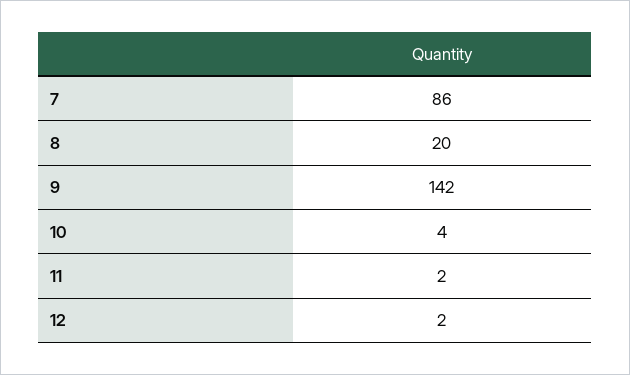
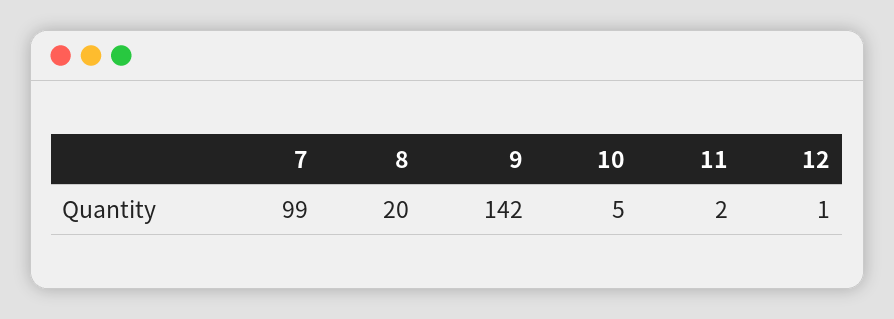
  {
-   "7": 86,
+   "7": 99,
    "8": 20,
    "9": 142,
-   "10": 4,
+   "10": 5,
    "11": 2,
-   "12": 2
+   "12": 1
  }

